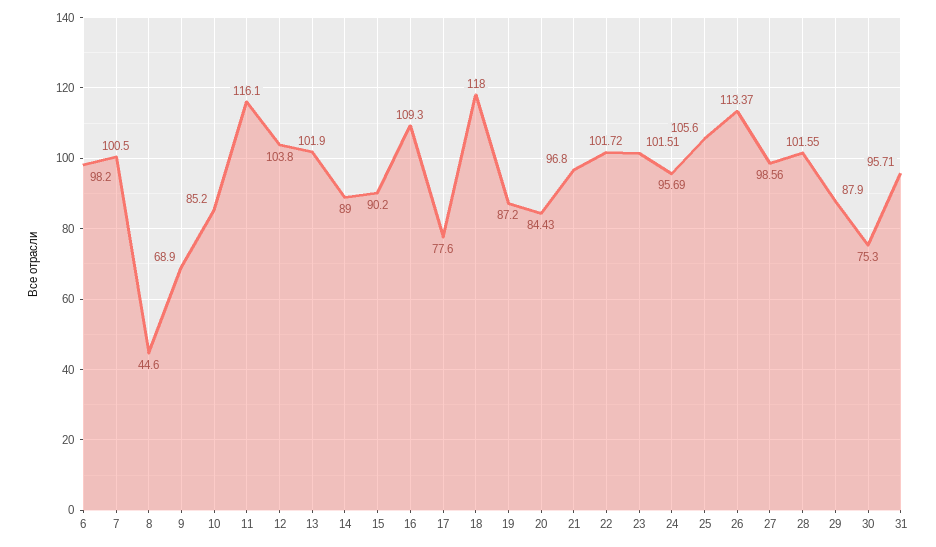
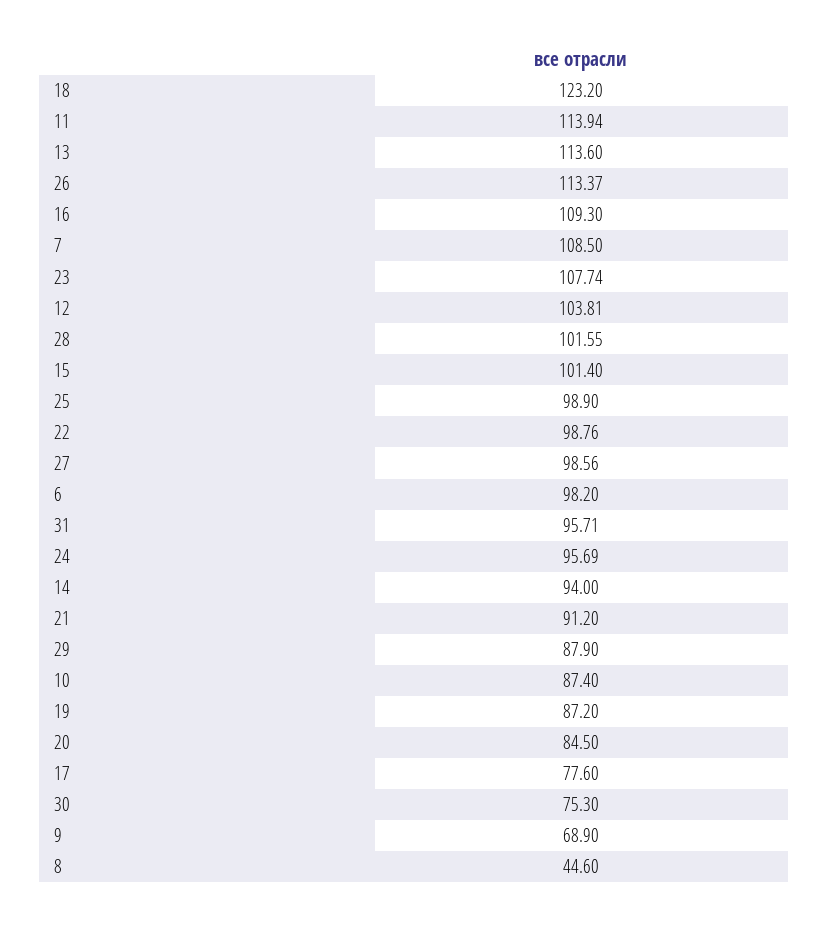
  {
    "6": 98.2,
-   "7": 100.5,
+   "7": 108.5,
    "8": 44.6,
    "9": 68.9,
-   "10": 85.2,
+   "10": 87.4,
-   "11": 116.1,
+   "11": 113.94,
-   "12": 103.8,
+   "12": 103.81,
-   "13": 101.9,
+   "13": 113.6,
-   "14": 89,
+   "14": 94,
-   "15": 90.2,
+   "15": 101.4,
    "16": 109.3,
    "17": 77.6,
-   "18": 118,
+   "18": 123.2,
    "19": 87.2,
-   "20": 84.43,
+   "20": 84.5,
-   "21": 96.8,
+   "21": 91.2,
-   "22": 101.72,
+   "22": 98.76,
-   "23": 101.51,
+   "23": 107.74,
    "24": 95.69,
-   "25": 105.6,
+   "25": 98.9,
    "26": 113.37,
    "27": 98.56,
    "28": 101.55,
    "29": 87.9,
    "30": 75.3,
    "31": 95.71
  }

